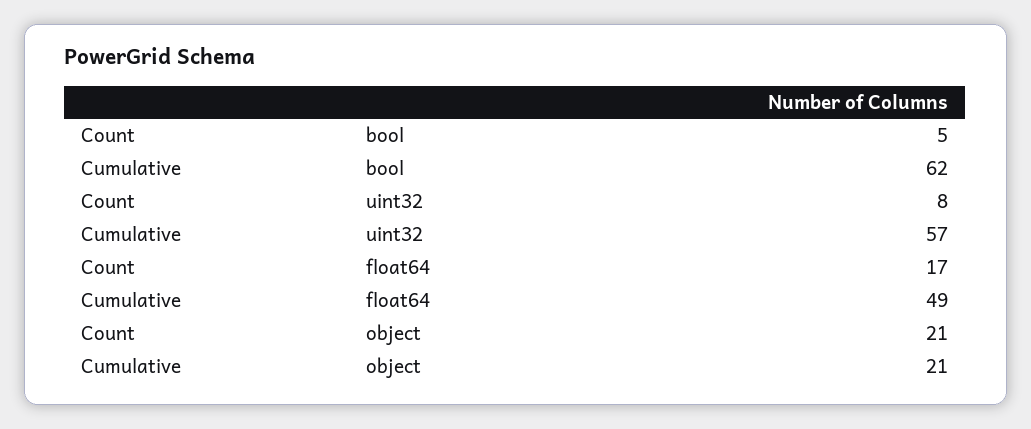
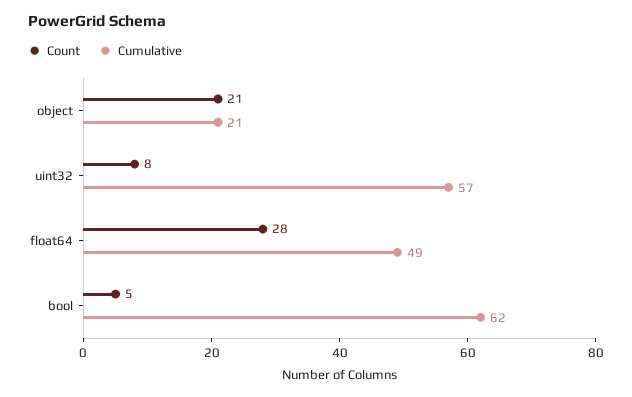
  {
    "Count": {
      "bool": 5,
      "uint32": 8,
-     "float64": 17,
+     "float64": 28,
      "object": 21
    },
    "Cumulative": {
      "bool": 62,
      "uint32": 57,
      "float64": 49,
      "object": 21
    }
  }

